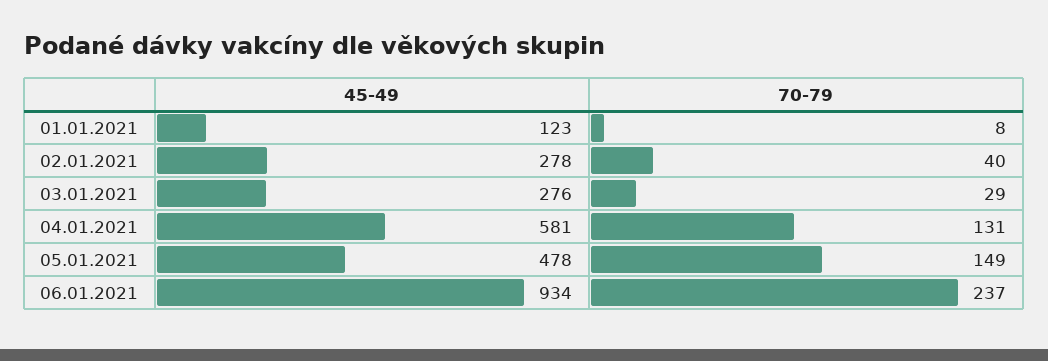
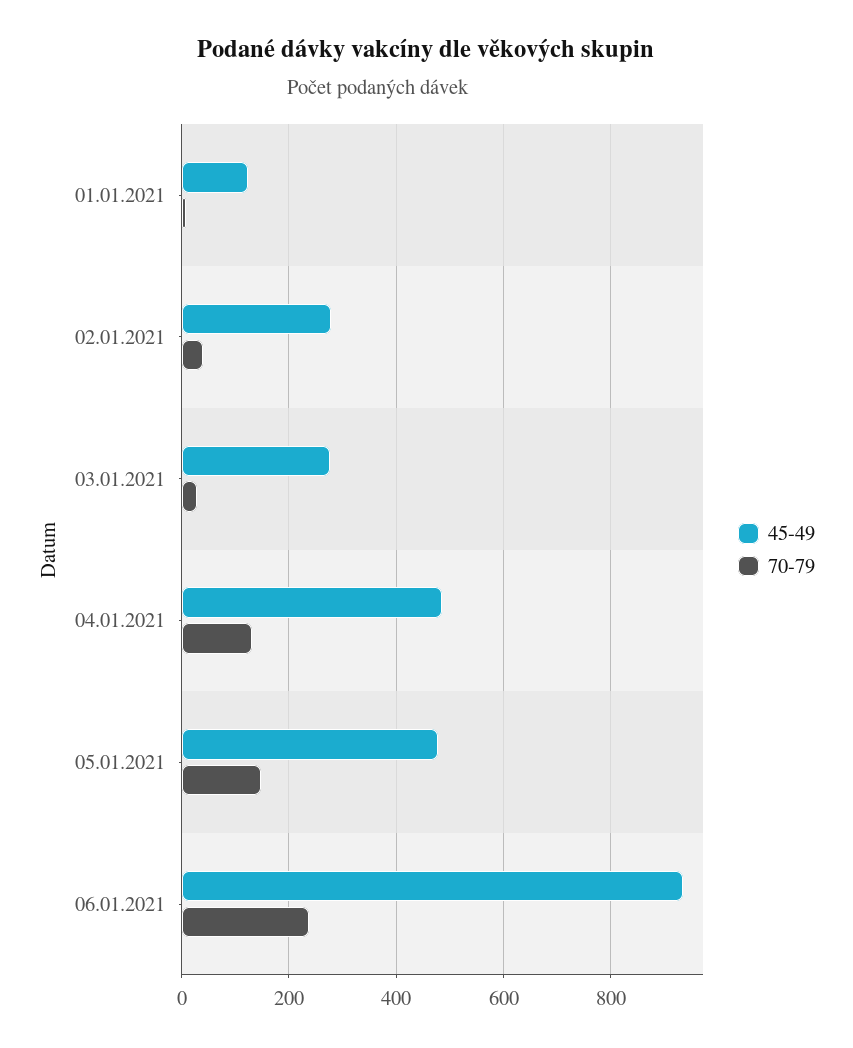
  {
    "45-49": {
      "01.01.2021": 123,
      "02.01.2021": 278,
      "03.01.2021": 276,
-     "04.01.2021": 581,
+     "04.01.2021": 480,
      "05.01.2021": 478,
      "06.01.2021": 934
    },
    "70-79": {
      "01.01.2021": 8,
      "02.01.2021": 40,
      "03.01.2021": 29,
      "04.01.2021": 131,
      "05.01.2021": 149,
      "06.01.2021": 237
    }
  }

